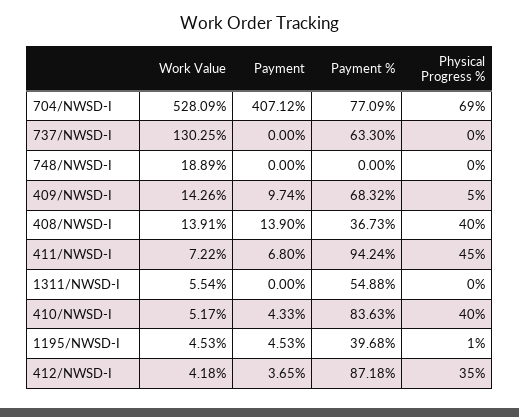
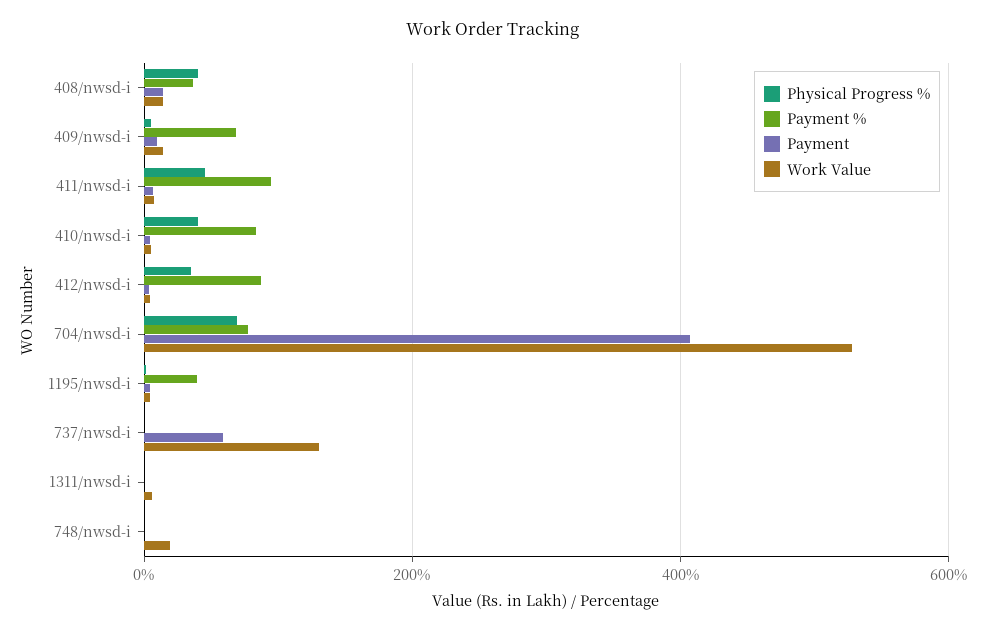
  {
    "Work Value": {
      "704/NWSD-I": 528.09,
      "737/NWSD-I": 130.25,
      "748/NWSD-I": 18.89,
      "409/NWSD-I": 14.26,
      "408/NWSD-I": 13.91,
      "411/NWSD-I": 7.22,
      "1311/NWSD-I": 5.54,
      "410/NWSD-I": 5.17,
      "1195/NWSD-I": 4.53,
      "412/NWSD-I": 4.18
    },
    "Payment": {
      "704/NWSD-I": 407.12,
-     "737/NWSD-I": 0,
+     "737/NWSD-I": 60,
      "748/NWSD-I": 0,
      "409/NWSD-I": 9.74,
      "408/NWSD-I": 13.9,
      "411/NWSD-I": 6.8,
      "1311/NWSD-I": 0,
      "410/NWSD-I": 4.33,
      "1195/NWSD-I": 4.53,
      "412/NWSD-I": 3.65
    },
    "Payment %": {
      "704/NWSD-I": 77.09,
-     "737/NWSD-I": 63.3,
+     "737/NWSD-I": 0,
      "748/NWSD-I": 0,
      "409/NWSD-I": 68.32,
      "408/NWSD-I": 36.73,
      "411/NWSD-I": 94.24,
-     "1311/NWSD-I": 54.88,
+     "1311/NWSD-I": 0,
      "410/NWSD-I": 83.63,
      "1195/NWSD-I": 39.68,
      "412/NWSD-I": 87.18
    },
    "Physical Progress %": {
      "704/NWSD-I": 69,
      "737/NWSD-I": 0,
      "748/NWSD-I": 0,
      "409/NWSD-I": 5,
      "408/NWSD-I": 40,
      "411/NWSD-I": 45,
      "1311/NWSD-I": 0,
      "410/NWSD-I": 40,
      "1195/NWSD-I": 1,
      "412/NWSD-I": 35
    }
  }

